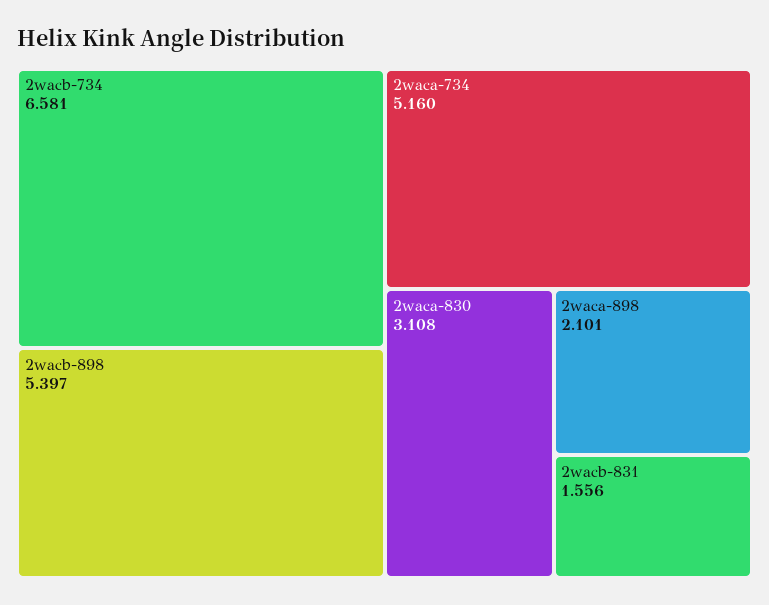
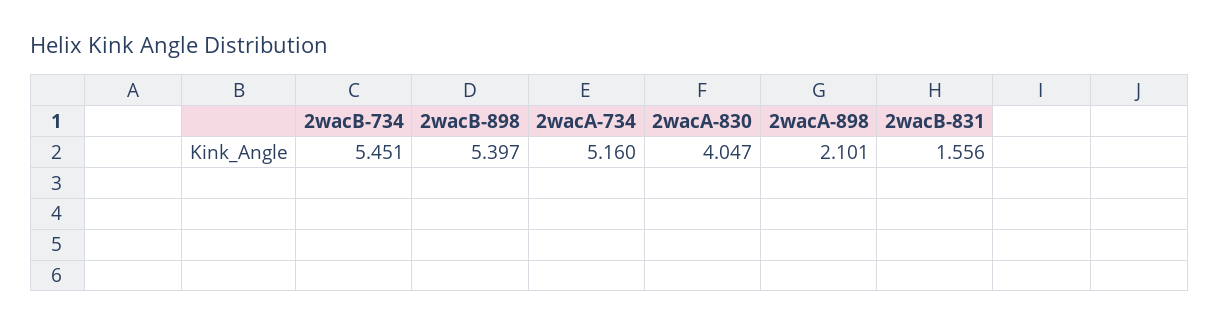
  {
-   "2wacb-734": 6.581,
+   "2wacb-734": 5.451,
    "2wacb-898": 5.397,
    "2waca-734": 5.16,
-   "2waca-830": 3.108,
+   "2waca-830": 4.047,
    "2waca-898": 2.101,
    "2wacb-831": 1.556
  }

